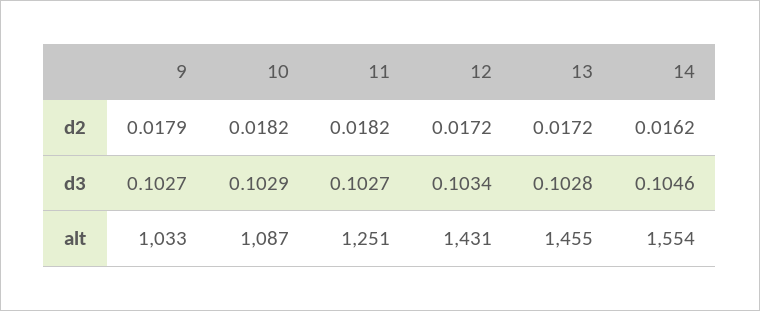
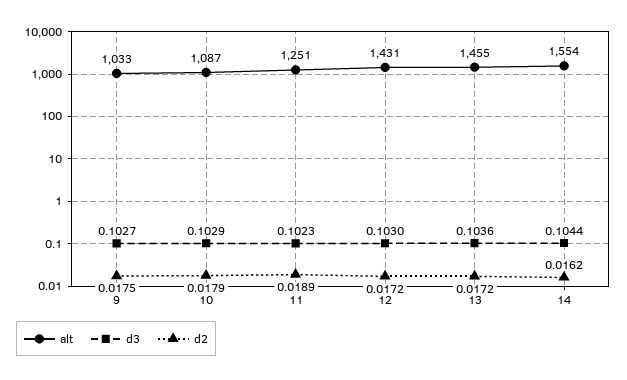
  {
    "d2": {
-     "9": 0.0179,
+     "9": 0.0175,
-     "10": 0.0182,
+     "10": 0.0179,
-     "11": 0.0182,
+     "11": 0.0189,
      "12": 0.0172,
      "13": 0.0172,
      "14": 0.0162
    },
    "d3": {
      "9": 0.1027,
      "10": 0.1029,
-     "11": 0.1027,
+     "11": 0.1023,
-     "12": 0.1034,
+     "12": 0.103,
-     "13": 0.1028,
+     "13": 0.1036,
-     "14": 0.1046
+     "14": 0.1044
    },
    "alt": {
      "9": 1033,
      "10": 1087,
      "11": 1251,
      "12": 1431,
      "13": 1455,
      "14": 1554
    }
  }

